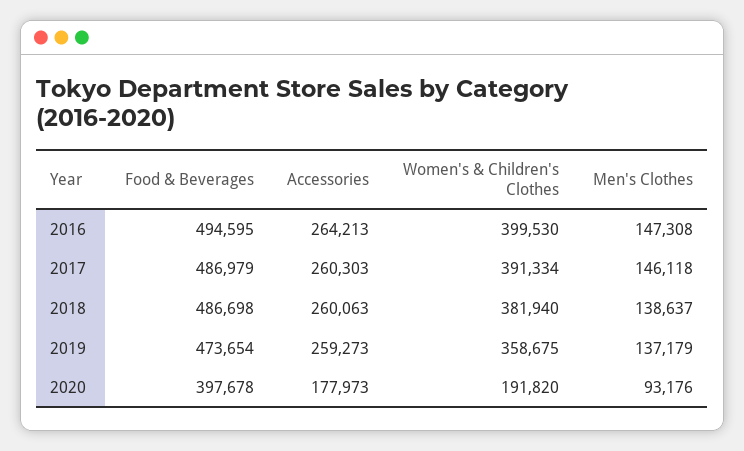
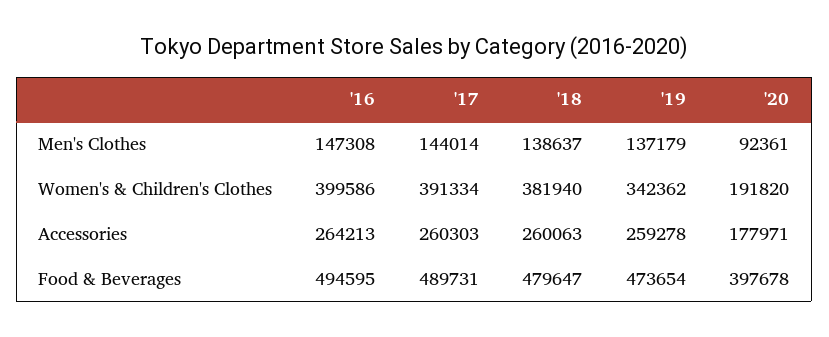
  {
    "Food & Beverages": {
      "2016": 494595,
-     "2017": 486979,
+     "2017": 489731,
-     "2018": 486698,
+     "2018": 479647,
      "2019": 473654,
      "2020": 397678
    },
    "Accessories": {
      "2016": 264213,
      "2017": 260303,
      "2018": 260063,
-     "2019": 259273,
+     "2019": 259278,
-     "2020": 177973
+     "2020": 177971
    },
    "Women's & Children's Clothes": {
-     "2016": 399530,
+     "2016": 399586,
      "2017": 391334,
      "2018": 381940,
-     "2019": 358675,
+     "2019": 342362,
      "2020": 191820
    },
    "Men's Clothes": {
      "2016": 147308,
-     "2017": 146118,
+     "2017": 144014,
      "2018": 138637,
      "2019": 137179,
-     "2020": 93176
+     "2020": 92361
    }
  }

